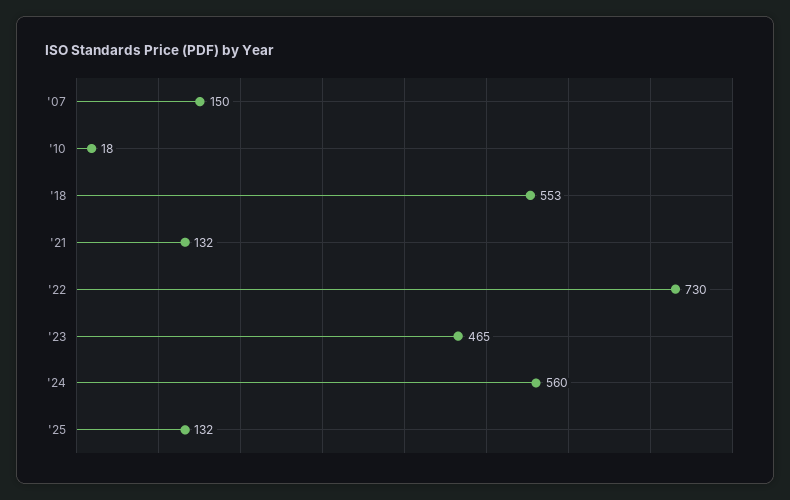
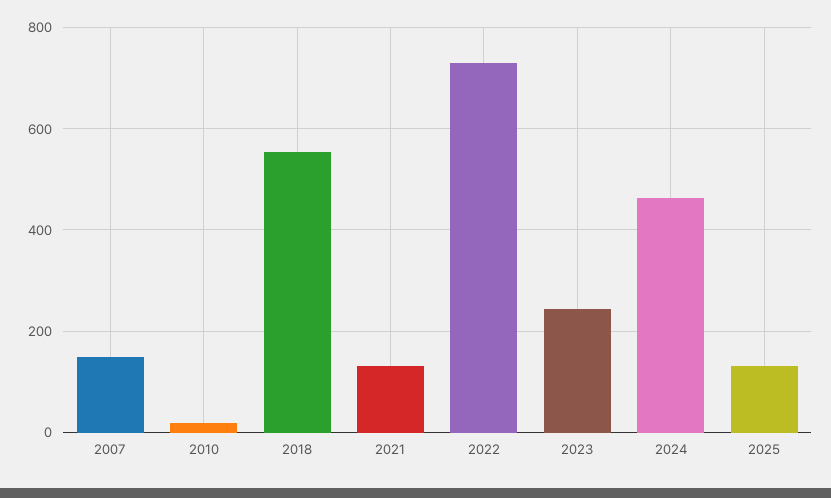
  {
    "'07": 150,
    "'10": 18,
    "'18": 553,
    "'21": 132,
    "'22": 730,
-   "'23": 465,
+   "'23": 240,
-   "'24": 560,
+   "'24": 460,
    "'25": 132
  }

